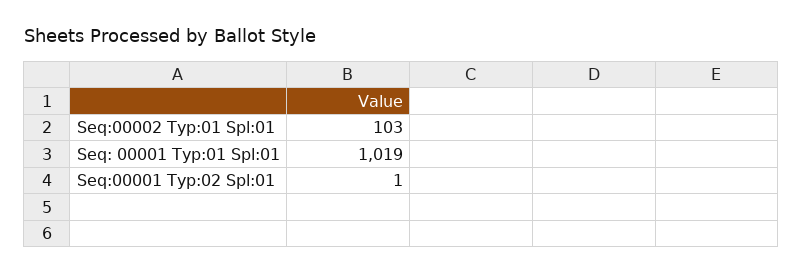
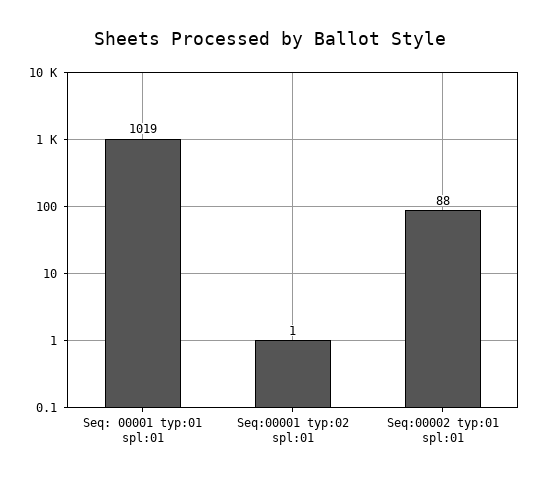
  {
-   "Seq:00002 Typ:01 Spl:01": 103,
+   "Seq:00002 Typ:01 Spl:01": 88,
    "Seq: 00001 Typ:01 Spl:01": 1019,
    "Seq:00001 Typ:02 Spl:01": 1
  }

